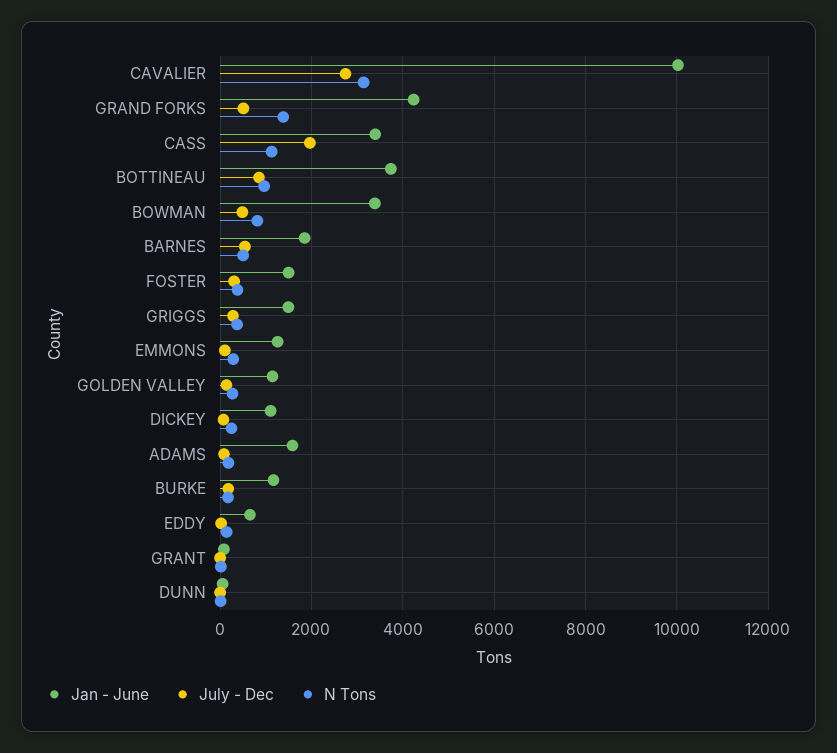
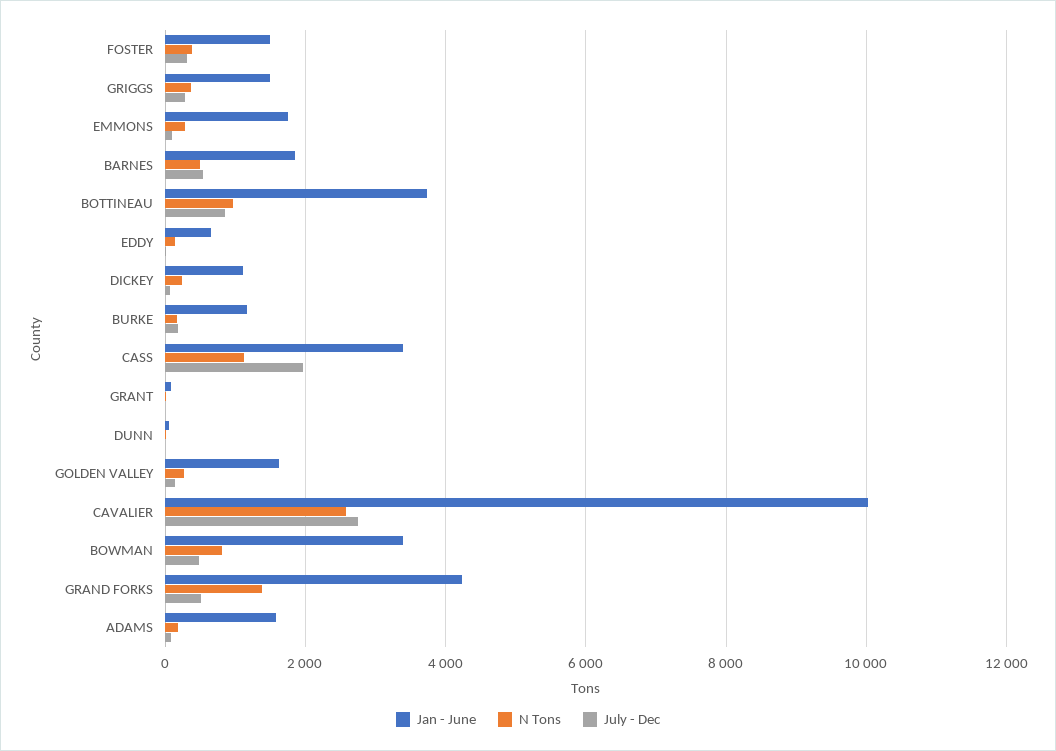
  {
    "Jan - June": {
      "CAVALIER": 10000,
      "GRAND FORKS": 4200,
      "CASS": 3400,
      "BOTTINEAU": 3800,
      "BOWMAN": 3400,
      "BARNES": 1800,
      "FOSTER": 1400,
      "GRIGGS": 1400,
-     "EMMONS": 1200,
+     "EMMONS": 1800,
-     "GOLDEN VALLEY": 1200,
+     "GOLDEN VALLEY": 1600,
      "DICKEY": 1200,
      "ADAMS": 1600,
      "BURKE": 1200,
      "EDDY": 600,
      "GRANT": 0,
      "DUNN": 0
    },
    "July - Dec": {
      "CAVALIER": 2800,
      "GRAND FORKS": 600,
      "CASS": 2000,
      "BOTTINEAU": 800,
      "BOWMAN": 400,
      "BARNES": 600,
      "FOSTER": 400,
      "GRIGGS": 200,
      "EMMONS": 200,
      "GOLDEN VALLEY": 200,
      "DICKEY": 0,
      "ADAMS": 0,
      "BURKE": 200,
      "EDDY": 0,
      "GRANT": 0,
      "DUNN": 0
    },
    "N Tons": {
-     "CAVALIER": 3200,
+     "CAVALIER": 2600,
      "GRAND FORKS": 1400,
      "CASS": 1200,
      "BOTTINEAU": 1000,
      "BOWMAN": 800,
      "BARNES": 600,
      "FOSTER": 400,
      "GRIGGS": 400,
      "EMMONS": 200,
      "GOLDEN VALLEY": 200,
      "DICKEY": 200,
      "ADAMS": 200,
      "BURKE": 200,
      "EDDY": 200,
      "GRANT": 0,
      "DUNN": 0
    }
  }

